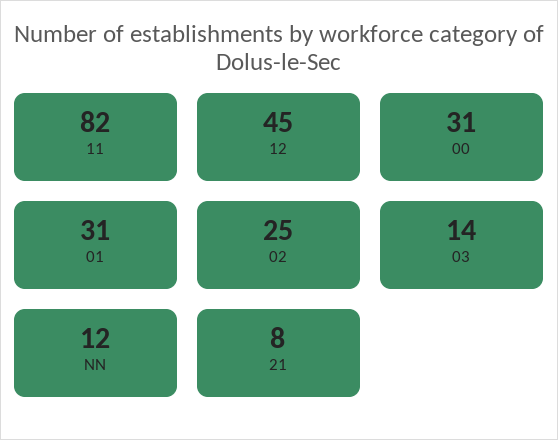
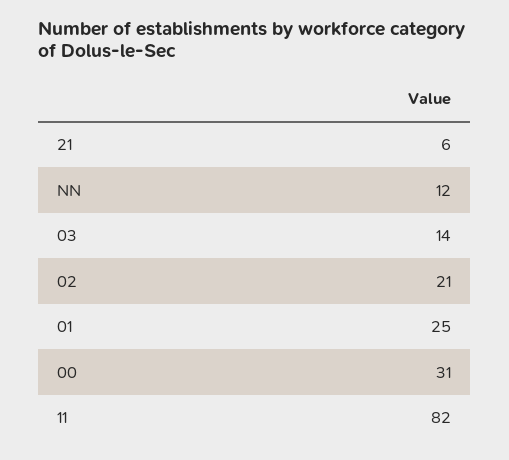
  {
    "11": 82,
-   "12": 45,
    "00": 31,
-   "01": 31,
+   "01": 25,
-   "02": 25,
+   "02": 21,
    "03": 14,
    "NN": 12,
-   "21": 8
+   "21": 6
  }

